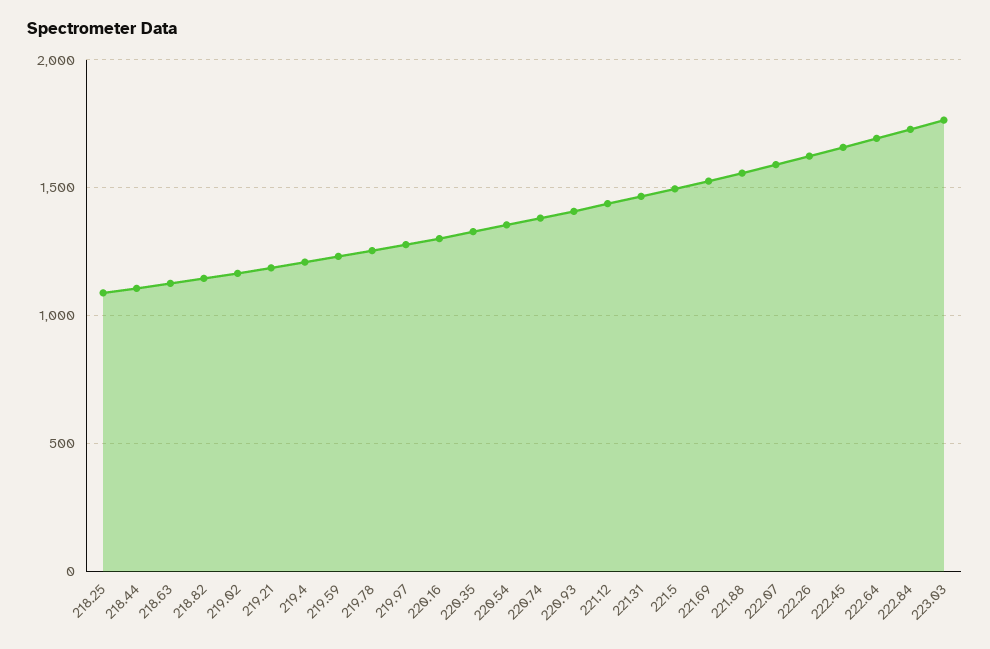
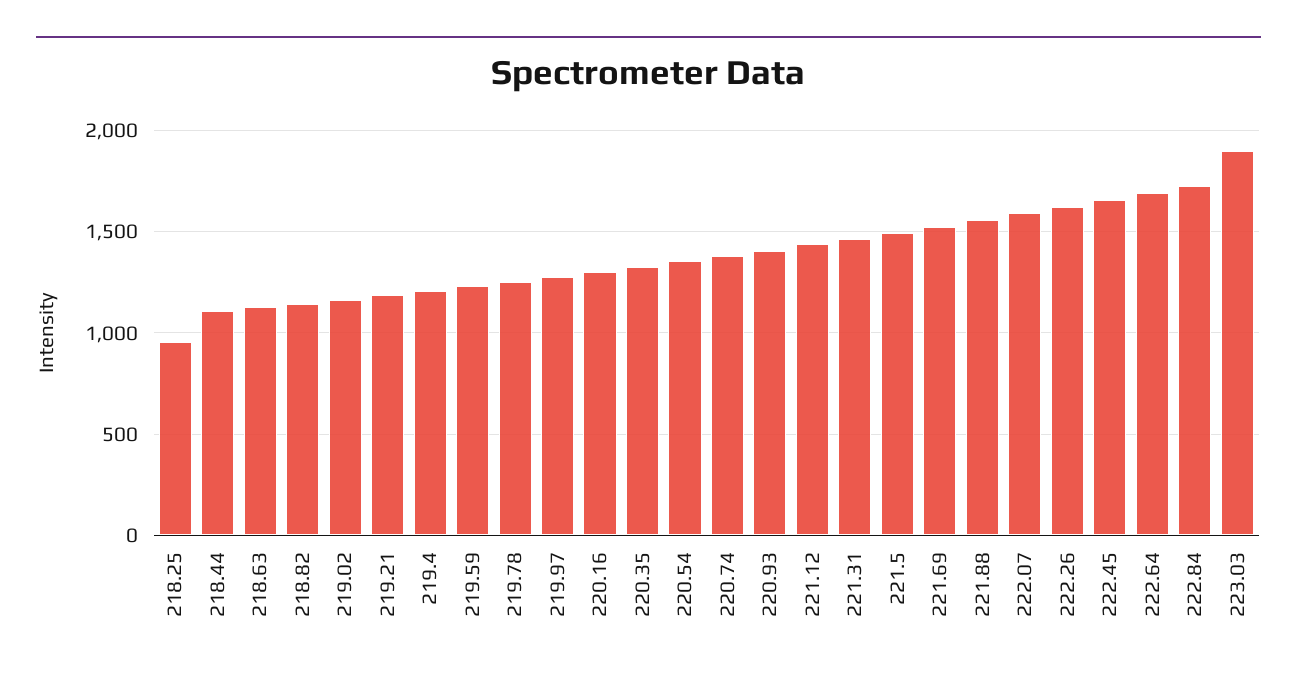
  {
-   "218.25": 1100,
+   "218.25": 950,
    "218.44": 1100,
    "218.63": 1150,
    "218.82": 1150,
    "219.02": 1150,
    "219.21": 1200,
    "219.4": 1200,
    "219.59": 1250,
    "219.78": 1250,
    "219.97": 1300,
    "220.16": 1300,
    "220.35": 1350,
    "220.54": 1350,
    "220.74": 1400,
    "220.93": 1400,
    "221.12": 1450,
    "221.31": 1450,
    "221.5": 1500,
    "221.69": 1550,
    "221.88": 1550,
    "222.07": 1600,
    "222.26": 1600,
    "222.45": 1650,
    "222.64": 1700,
    "222.84": 1750,
-   "223.03": 1750
+   "223.03": 1900
  }

